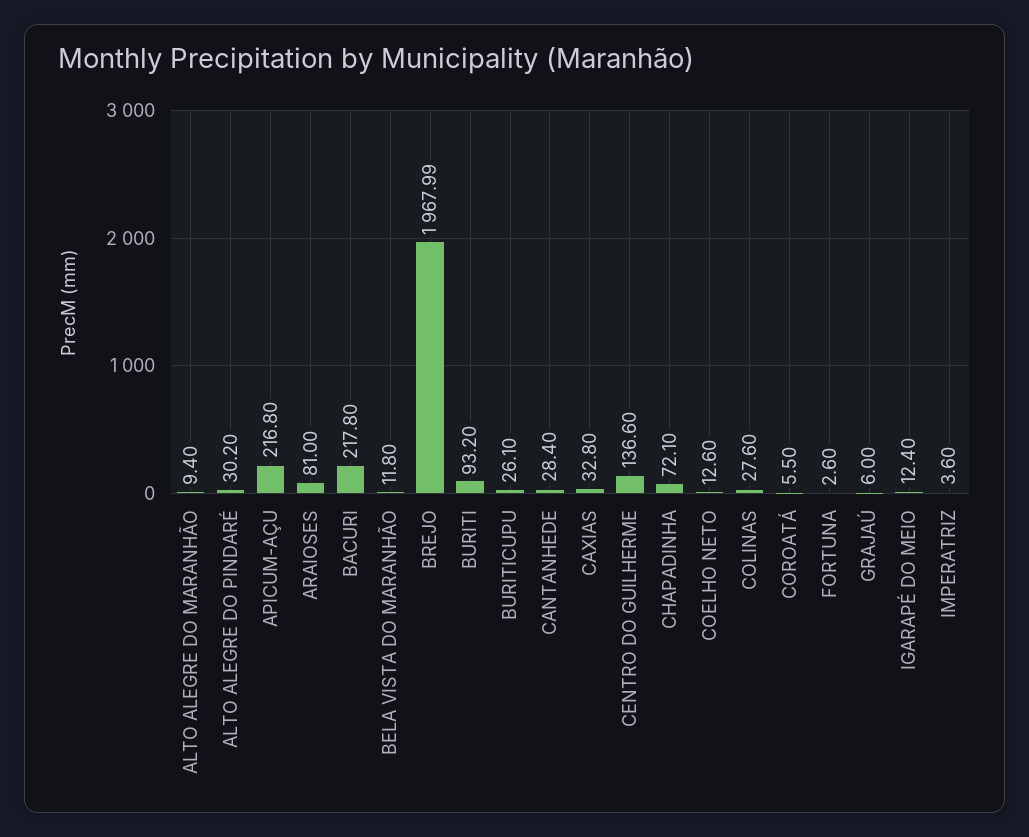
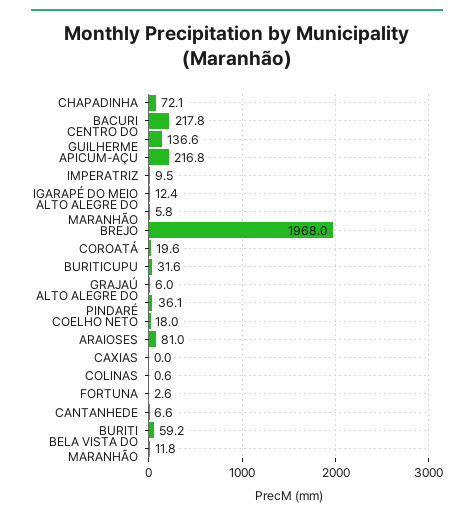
  {
-   "ALTO ALEGRE DO MARANHÃO": 9.4,
+   "ALTO ALEGRE DO MARANHÃO": 5.8,
-   "ALTO ALEGRE DO PINDARÉ": 30.2,
+   "ALTO ALEGRE DO PINDARÉ": 36.1,
    "APICUM-AÇU": 216.8,
    "ARAIOSES": 81,
    "BACURI": 217.8,
    "BELA VISTA DO MARANHÃO": 11.8,
    "BREJO": 1967.99,
-   "BURITI": 93.2,
+   "BURITI": 59.2,
-   "BURITICUPU": 26.1,
+   "BURITICUPU": 31.6,
-   "CANTANHEDE": 28.4,
+   "CANTANHEDE": 6.6,
-   "CAXIAS": 32.8,
+   "CAXIAS": 0,
    "CENTRO DO GUILHERME": 136.6,
    "CHAPADINHA": 72.1,
-   "COELHO NETO": 12.6,
+   "COELHO NETO": 18,
-   "COLINAS": 27.6,
+   "COLINAS": 0.6,
-   "COROATÁ": 5.5,
+   "COROATÁ": 19.6,
    "FORTUNA": 2.6,
    "GRAJAÚ": 6,
    "IGARAPÉ DO MEIO": 12.4,
-   "IMPERATRIZ": 3.6
+   "IMPERATRIZ": 9.5
  }

